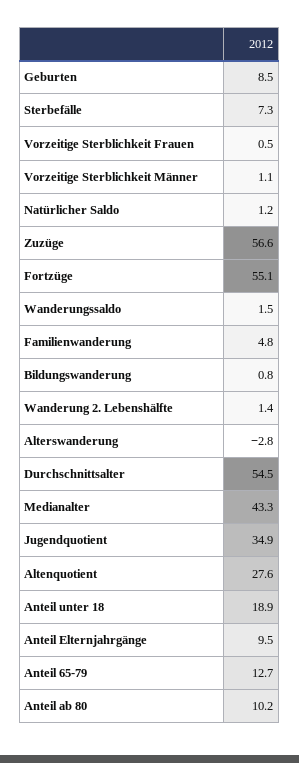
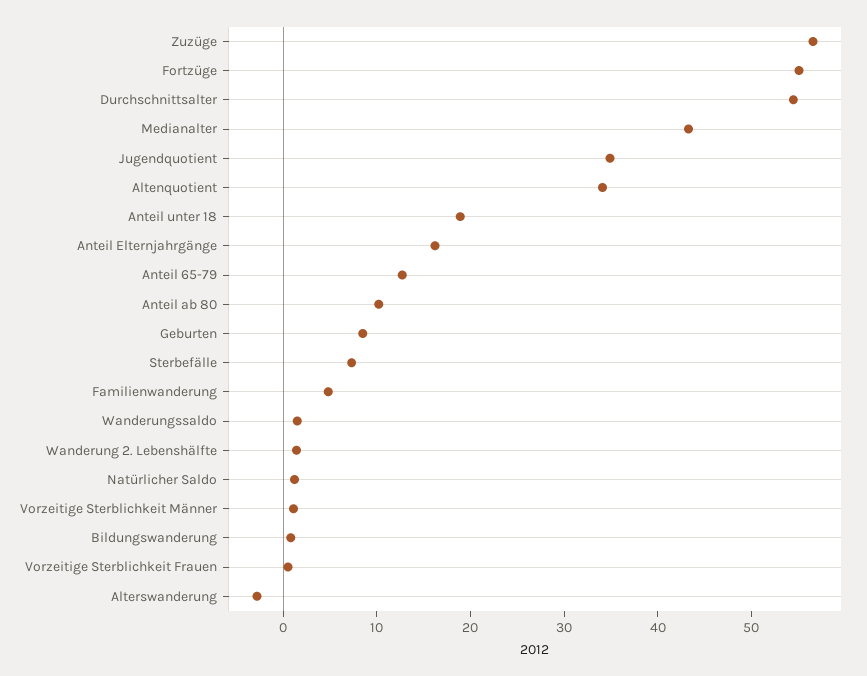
  {
    "Geburten": 8.5,
    "Sterbefälle": 7.3,
    "Vorzeitige Sterblichkeit Frauen": 0.5,
    "Vorzeitige Sterblichkeit Männer": 1.1,
    "Natürlicher Saldo": 1.2,
    "Zuzüge": 56.6,
    "Fortzüge": 55.1,
    "Wanderungssaldo": 1.5,
    "Familienwanderung": 4.8,
    "Bildungswanderung": 0.8,
    "Wanderung 2. Lebenshälfte": 1.4,
    "Alterswanderung": -2.8,
    "Durchschnittsalter": 54.5,
    "Medianalter": 43.3,
    "Jugendquotient": 34.9,
-   "Altenquotient": 27.6,
+   "Altenquotient": 34,
    "Anteil unter 18": 18.9,
-   "Anteil Elternjahrgänge": 9.5,
+   "Anteil Elternjahrgänge": 16,
    "Anteil 65-79": 12.7,
    "Anteil ab 80": 10.2
  }

